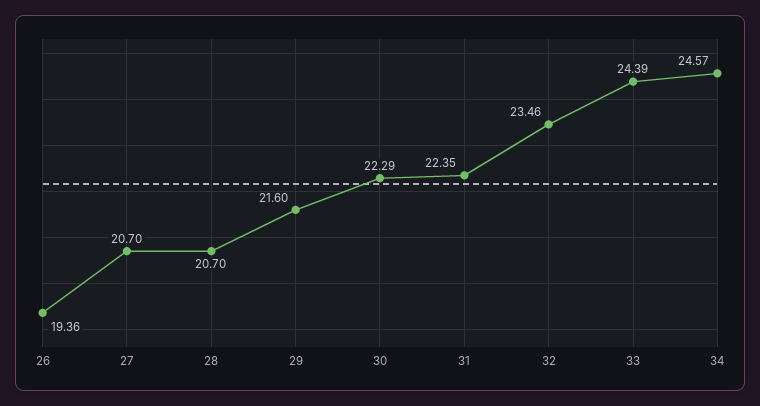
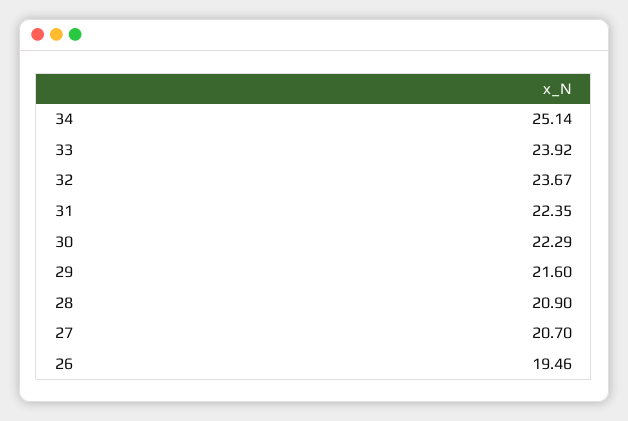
  {
-   "26": 19.36,
+   "26": 19.46,
    "27": 20.7,
-   "28": 20.7,
+   "28": 20.9,
    "29": 21.6,
    "30": 22.29,
    "31": 22.35,
-   "32": 23.46,
+   "32": 23.67,
-   "33": 24.39,
+   "33": 23.92,
-   "34": 24.57
+   "34": 25.14
  }

